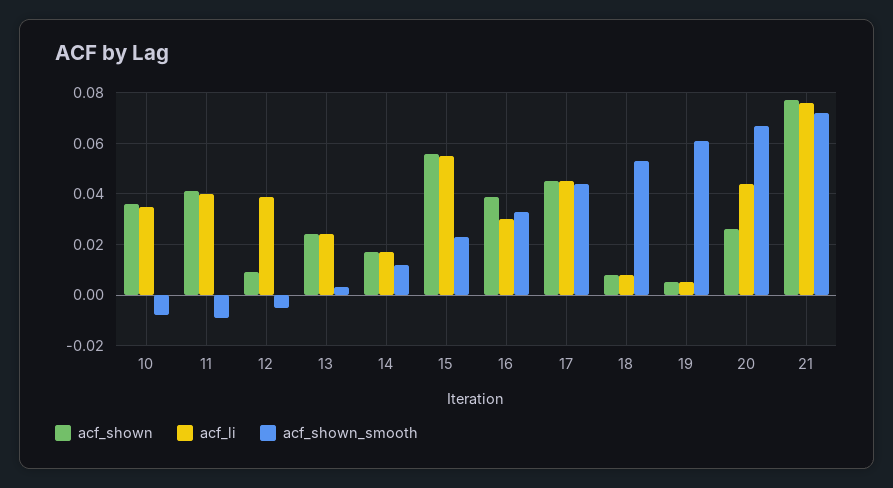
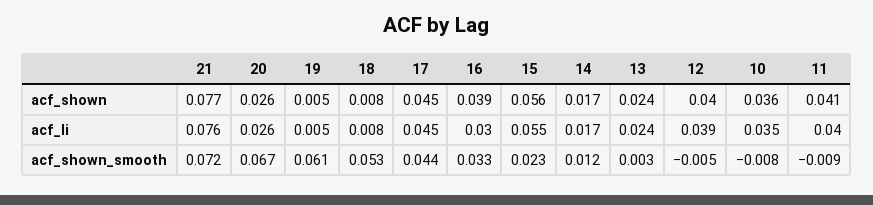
  {
    "acf_shown": {
      "10": 0.036,
      "11": 0.041,
-     "12": 0.01,
+     "12": 0.04,
      "13": 0.024,
      "14": 0.017,
      "15": 0.056,
      "16": 0.039,
      "17": 0.045,
      "18": 0.008,
      "19": 0.005,
      "20": 0.026,
      "21": 0.077
    },
    "acf_li": {
      "10": 0.035,
      "11": 0.04,
      "12": 0.039,
      "13": 0.024,
      "14": 0.017,
      "15": 0.055,
      "16": 0.03,
      "17": 0.045,
      "18": 0.008,
      "19": 0.005,
-     "20": 0.045,
+     "20": 0.026,
      "21": 0.076
    },
    "acf_shown_smooth": {
      "10": -0.008,
      "11": -0.009,
      "12": -0.005,
      "13": 0.003,
      "14": 0.012,
      "15": 0.023,
      "16": 0.033,
      "17": 0.044,
      "18": 0.053,
      "19": 0.061,
      "20": 0.067,
      "21": 0.072
    }
  }

